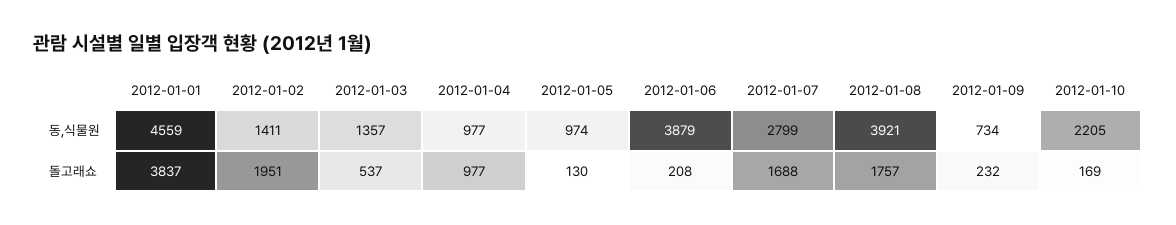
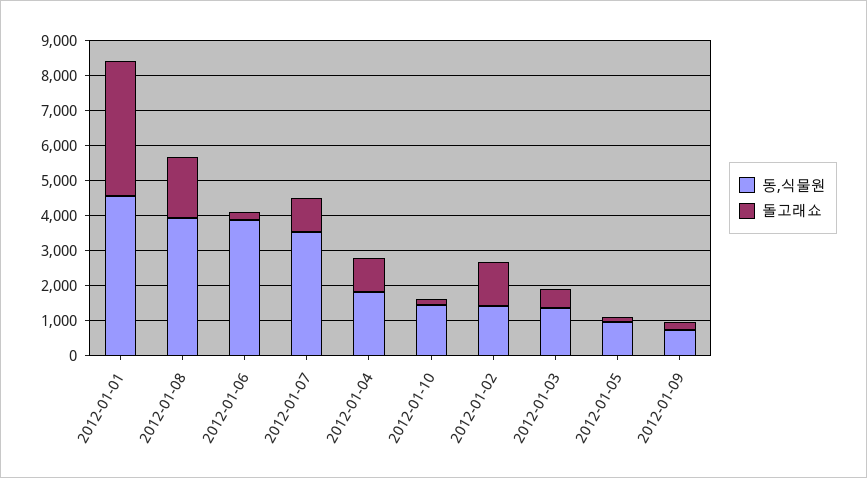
  {
    "동,식물원": {
      "2012-01-01": 4559,
      "2012-01-02": 1411,
      "2012-01-03": 1357,
-     "2012-01-04": 977,
+     "2012-01-04": 1750,
      "2012-01-05": 974,
      "2012-01-06": 3879,
-     "2012-01-07": 2799,
+     "2012-01-07": 3500,
      "2012-01-08": 3921,
      "2012-01-09": 734,
-     "2012-01-10": 2205
+     "2012-01-10": 1500
    },
    "돌고래쇼": {
      "2012-01-01": 3837,
-     "2012-01-02": 1951,
+     "2012-01-02": 1250,
      "2012-01-03": 537,
      "2012-01-04": 977,
      "2012-01-05": 130,
      "2012-01-06": 208,
-     "2012-01-07": 1688,
+     "2012-01-07": 1000,
      "2012-01-08": 1757,
      "2012-01-09": 232,
      "2012-01-10": 169
    }
  }

